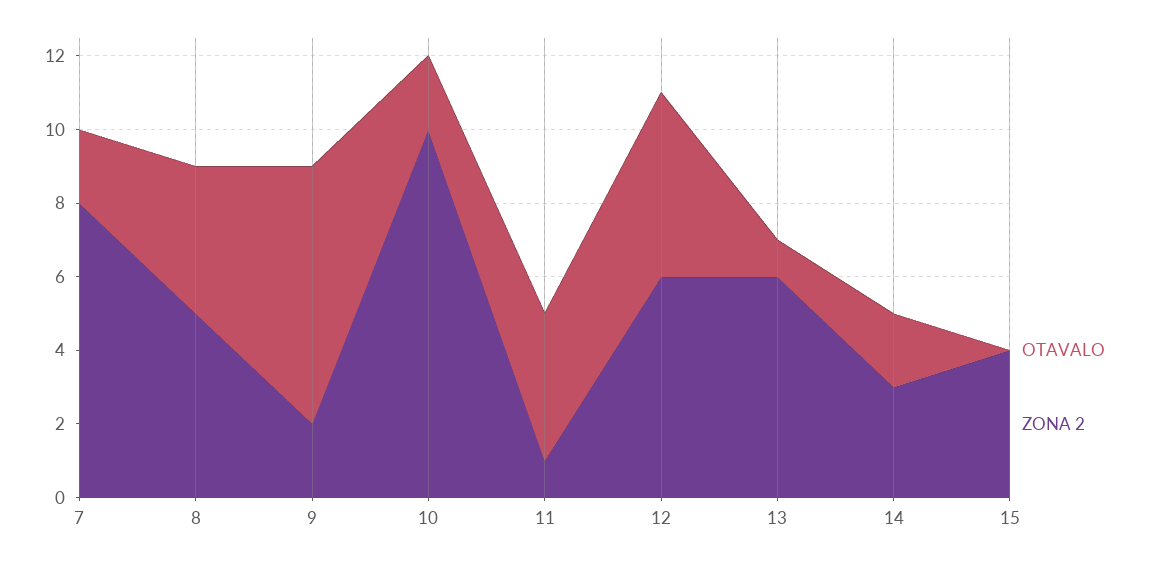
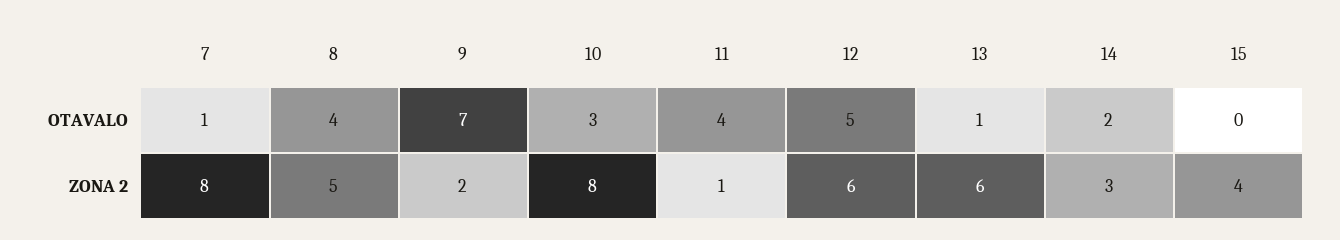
  {
    "OTAVALO": {
-     "7": 2,
+     "7": 1,
      "8": 4,
      "9": 7,
-     "10": 2,
+     "10": 3,
      "11": 4,
      "12": 5,
      "13": 1,
      "14": 2,
      "15": 0
    },
    "ZONA 2": {
      "7": 8,
      "8": 5,
      "9": 2,
-     "10": 10,
+     "10": 8,
      "11": 1,
      "12": 6,
      "13": 6,
      "14": 3,
      "15": 4
    }
  }

